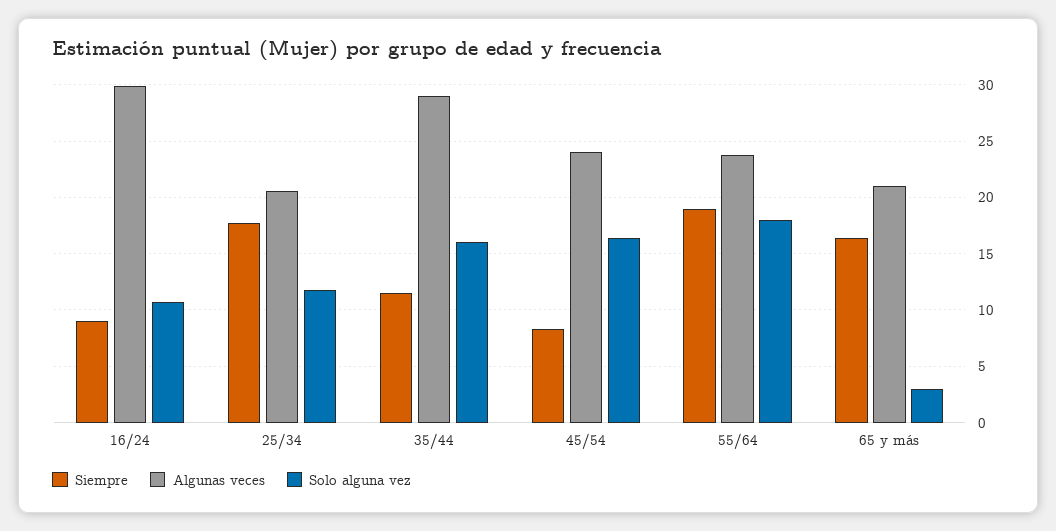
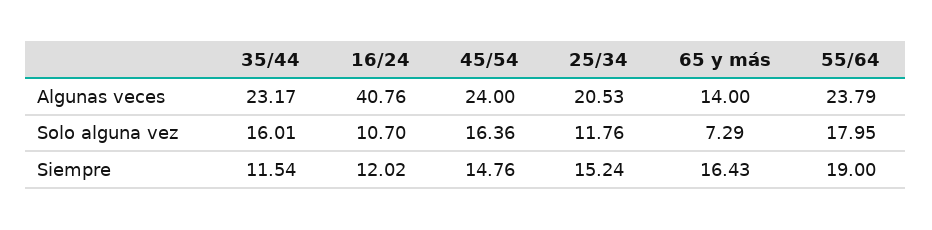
  {
    "Siempre": {
-     "16/24": 9,
+     "16/24": 12.02,
-     "25/34": 18,
+     "25/34": 15.24,
      "35/44": 11.54,
-     "45/54": 8,
+     "45/54": 14.76,
      "55/64": 19,
      "65 y más": 16.43
    },
    "Algunas veces": {
-     "16/24": 30,
+     "16/24": 40.76,
      "25/34": 20.53,
-     "35/44": 29,
+     "35/44": 23.17,
      "45/54": 24,
      "55/64": 23.79,
-     "65 y más": 21
+     "65 y más": 14
    },
    "Solo alguna vez": {
      "16/24": 10.7,
      "25/34": 11.76,
      "35/44": 16.01,
      "45/54": 16.36,
      "55/64": 17.95,
-     "65 y más": 3
+     "65 y más": 7.29
    }
  }

